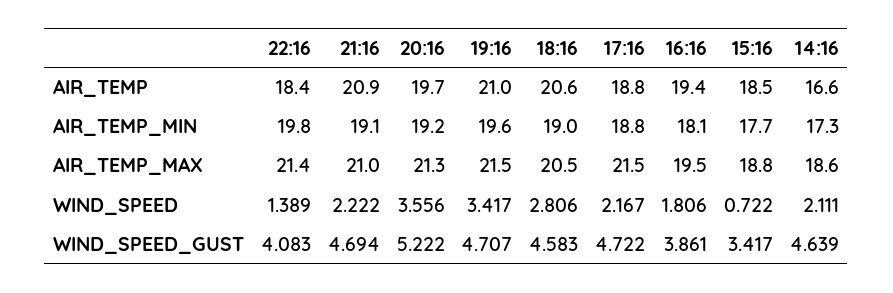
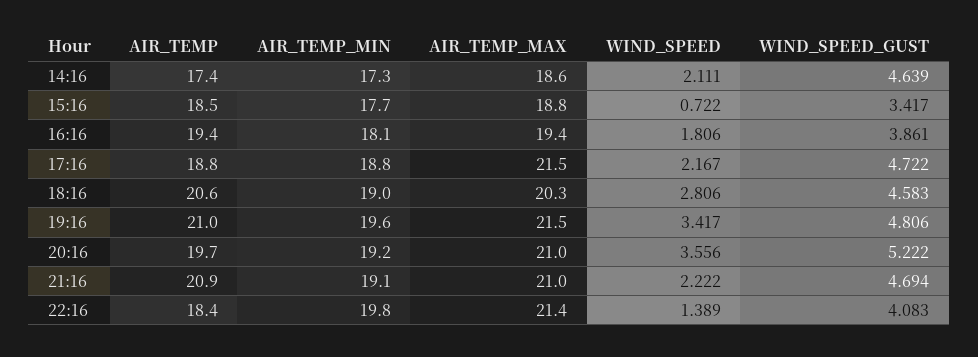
  {
    "22:16": {
      "AIR_TEMP": 18.4,
      "AIR_TEMP_MIN": 19.8,
      "AIR_TEMP_MAX": 21.4,
      "WIND_SPEED": 1.389,
      "WIND_SPEED_GUST": 4.083
    },
    "21:16": {
      "AIR_TEMP": 20.9,
      "AIR_TEMP_MIN": 19.1,
      "AIR_TEMP_MAX": 21,
      "WIND_SPEED": 2.222,
      "WIND_SPEED_GUST": 4.694
    },
    "20:16": {
      "AIR_TEMP": 19.7,
      "AIR_TEMP_MIN": 19.2,
-     "AIR_TEMP_MAX": 21.3,
+     "AIR_TEMP_MAX": 21,
      "WIND_SPEED": 3.556,
      "WIND_SPEED_GUST": 5.222
    },
    "19:16": {
      "AIR_TEMP": 21,
      "AIR_TEMP_MIN": 19.6,
      "AIR_TEMP_MAX": 21.5,
      "WIND_SPEED": 3.417,
-     "WIND_SPEED_GUST": 4.707
+     "WIND_SPEED_GUST": 4.806
    },
    "18:16": {
      "AIR_TEMP": 20.6,
      "AIR_TEMP_MIN": 19,
-     "AIR_TEMP_MAX": 20.5,
+     "AIR_TEMP_MAX": 20.3,
      "WIND_SPEED": 2.806,
      "WIND_SPEED_GUST": 4.583
    },
    "17:16": {
      "AIR_TEMP": 18.8,
      "AIR_TEMP_MIN": 18.8,
      "AIR_TEMP_MAX": 21.5,
      "WIND_SPEED": 2.167,
      "WIND_SPEED_GUST": 4.722
    },
    "16:16": {
      "AIR_TEMP": 19.4,
      "AIR_TEMP_MIN": 18.1,
-     "AIR_TEMP_MAX": 19.5,
+     "AIR_TEMP_MAX": 19.4,
      "WIND_SPEED": 1.806,
      "WIND_SPEED_GUST": 3.861
    },
    "15:16": {
      "AIR_TEMP": 18.5,
      "AIR_TEMP_MIN": 17.7,
      "AIR_TEMP_MAX": 18.8,
      "WIND_SPEED": 0.722,
      "WIND_SPEED_GUST": 3.417
    },
    "14:16": {
-     "AIR_TEMP": 16.6,
+     "AIR_TEMP": 17.4,
      "AIR_TEMP_MIN": 17.3,
      "AIR_TEMP_MAX": 18.6,
      "WIND_SPEED": 2.111,
      "WIND_SPEED_GUST": 4.639
    }
  }

